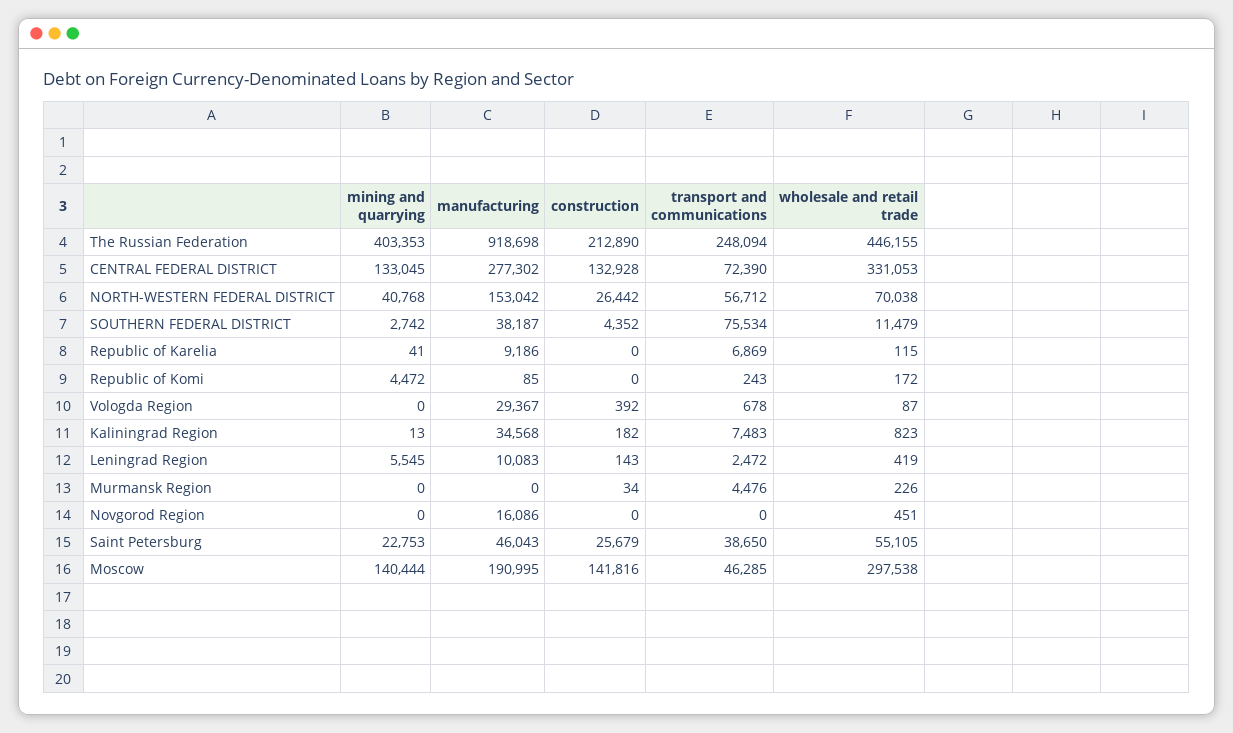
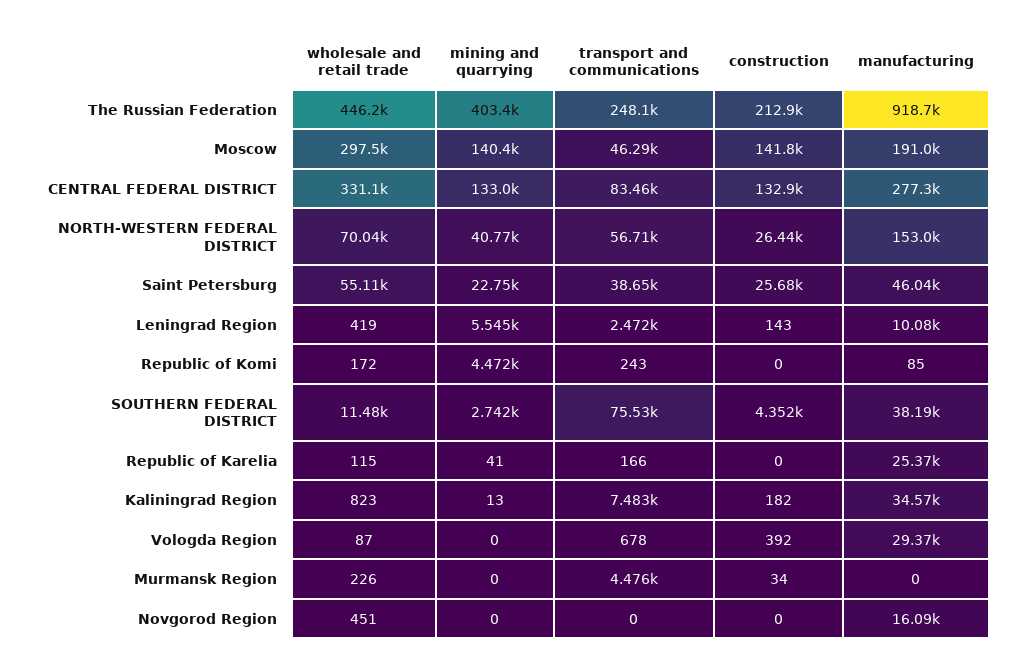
  {
    "mining and quarrying": {
      "The Russian Federation": 403353,
      "CENTRAL FEDERAL DISTRICT": 133045,
      "NORTH-WESTERN FEDERAL DISTRICT": 40768,
      "SOUTHERN FEDERAL DISTRICT": 2742,
      "Republic of Karelia": 41,
      "Republic of Komi": 4472,
      "Vologda Region": 0,
      "Kaliningrad Region": 13,
      "Leningrad Region": 5545,
      "Murmansk Region": 0,
      "Novgorod Region": 0,
      "Saint Petersburg": 22753,
      "Moscow": 140444
    },
    "manufacturing": {
      "The Russian Federation": 918698,
      "CENTRAL FEDERAL DISTRICT": 277302,
      "NORTH-WESTERN FEDERAL DISTRICT": 153042,
      "SOUTHERN FEDERAL DISTRICT": 38187,
-     "Republic of Karelia": 9186,
+     "Republic of Karelia": 25370,
      "Republic of Komi": 85,
      "Vologda Region": 29367,
      "Kaliningrad Region": 34568,
      "Leningrad Region": 10083,
      "Murmansk Region": 0,
      "Novgorod Region": 16086,
      "Saint Petersburg": 46043,
      "Moscow": 190995
    },
    "construction": {
      "The Russian Federation": 212890,
      "CENTRAL FEDERAL DISTRICT": 132928,
      "NORTH-WESTERN FEDERAL DISTRICT": 26442,
      "SOUTHERN FEDERAL DISTRICT": 4352,
      "Republic of Karelia": 0,
      "Republic of Komi": 0,
      "Vologda Region": 392,
      "Kaliningrad Region": 182,
      "Leningrad Region": 143,
      "Murmansk Region": 34,
      "Novgorod Region": 0,
      "Saint Petersburg": 25679,
      "Moscow": 141816
    },
    "transport and communications": {
      "The Russian Federation": 248094,
-     "CENTRAL FEDERAL DISTRICT": 72390,
+     "CENTRAL FEDERAL DISTRICT": 83460,
      "NORTH-WESTERN FEDERAL DISTRICT": 56712,
      "SOUTHERN FEDERAL DISTRICT": 75534,
-     "Republic of Karelia": 6869,
+     "Republic of Karelia": 166,
      "Republic of Komi": 243,
      "Vologda Region": 678,
      "Kaliningrad Region": 7483,
      "Leningrad Region": 2472,
      "Murmansk Region": 4476,
      "Novgorod Region": 0,
      "Saint Petersburg": 38650,
      "Moscow": 46285
    },
    "wholesale and retail trade": {
      "The Russian Federation": 446155,
      "CENTRAL FEDERAL DISTRICT": 331053,
      "NORTH-WESTERN FEDERAL DISTRICT": 70038,
      "SOUTHERN FEDERAL DISTRICT": 11479,
      "Republic of Karelia": 115,
      "Republic of Komi": 172,
      "Vologda Region": 87,
      "Kaliningrad Region": 823,
      "Leningrad Region": 419,
      "Murmansk Region": 226,
      "Novgorod Region": 451,
      "Saint Petersburg": 55105,
      "Moscow": 297538
    }
  }

